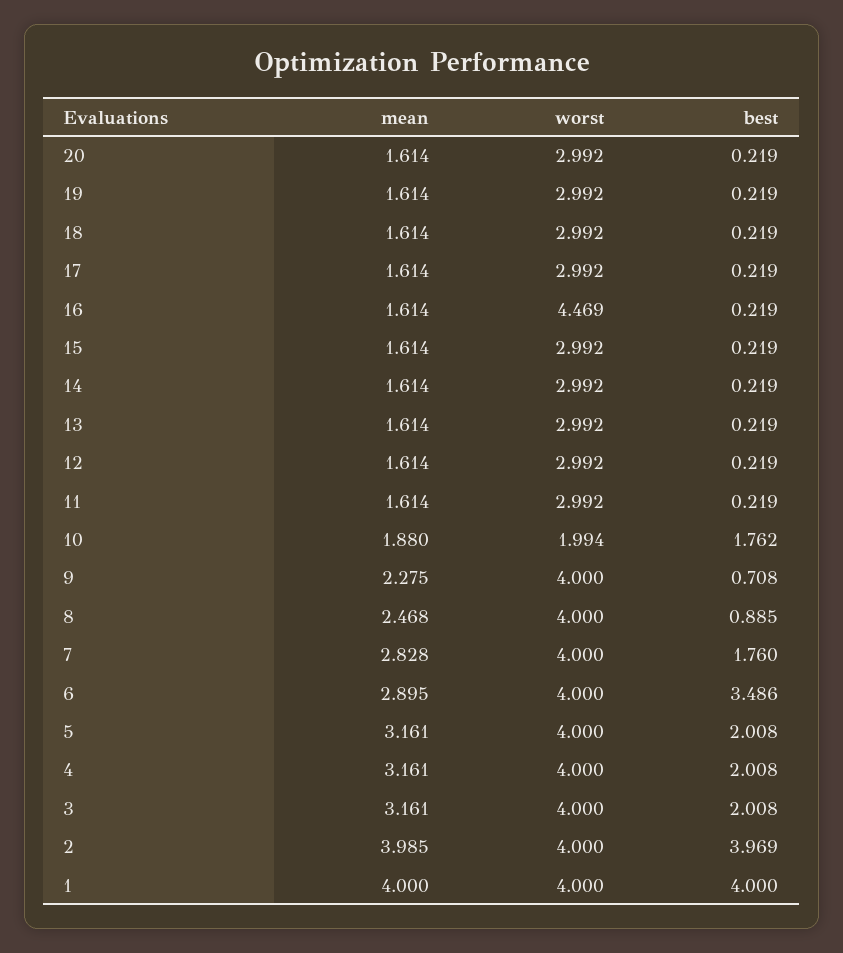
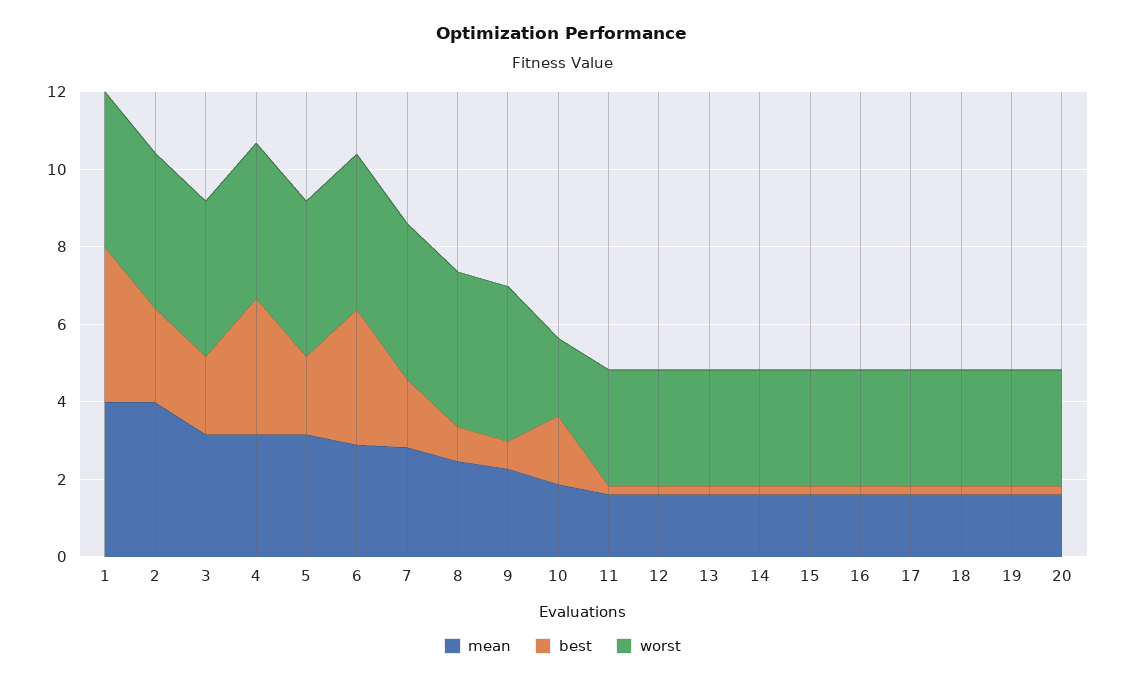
  {
    "mean": {
      "20": 1.614,
      "19": 1.614,
      "18": 1.614,
      "17": 1.614,
      "16": 1.614,
      "15": 1.614,
      "14": 1.614,
      "13": 1.614,
      "12": 1.614,
      "11": 1.614,
      "10": 1.88,
      "9": 2.275,
      "8": 2.468,
      "7": 2.828,
      "6": 2.895,
      "5": 3.161,
      "4": 3.161,
      "3": 3.161,
      "2": 3.985,
      "1": 4
    },
    "worst": {
      "20": 2.992,
      "19": 2.992,
      "18": 2.992,
      "17": 2.992,
-     "16": 4.469,
+     "16": 3,
      "15": 2.992,
      "14": 2.992,
      "13": 2.992,
      "12": 2.992,
      "11": 2.992,
      "10": 1.994,
      "9": 4,
      "8": 4,
      "7": 4,
      "6": 4,
      "5": 4,
      "4": 4,
      "3": 4,
      "2": 4,
      "1": 4
    },
    "best": {
      "20": 0.219,
      "19": 0.219,
      "18": 0.219,
      "17": 0.219,
      "16": 0.219,
      "15": 0.219,
      "14": 0.219,
      "13": 0.219,
      "12": 0.219,
      "11": 0.219,
      "10": 1.762,
      "9": 0.708,
      "8": 0.885,
      "7": 1.76,
      "6": 3.486,
      "5": 2.008,
-     "4": 2.008,
+     "4": 3.5,
      "3": 2.008,
-     "2": 3.969,
+     "2": 2.5,
      "1": 4
    }
  }

